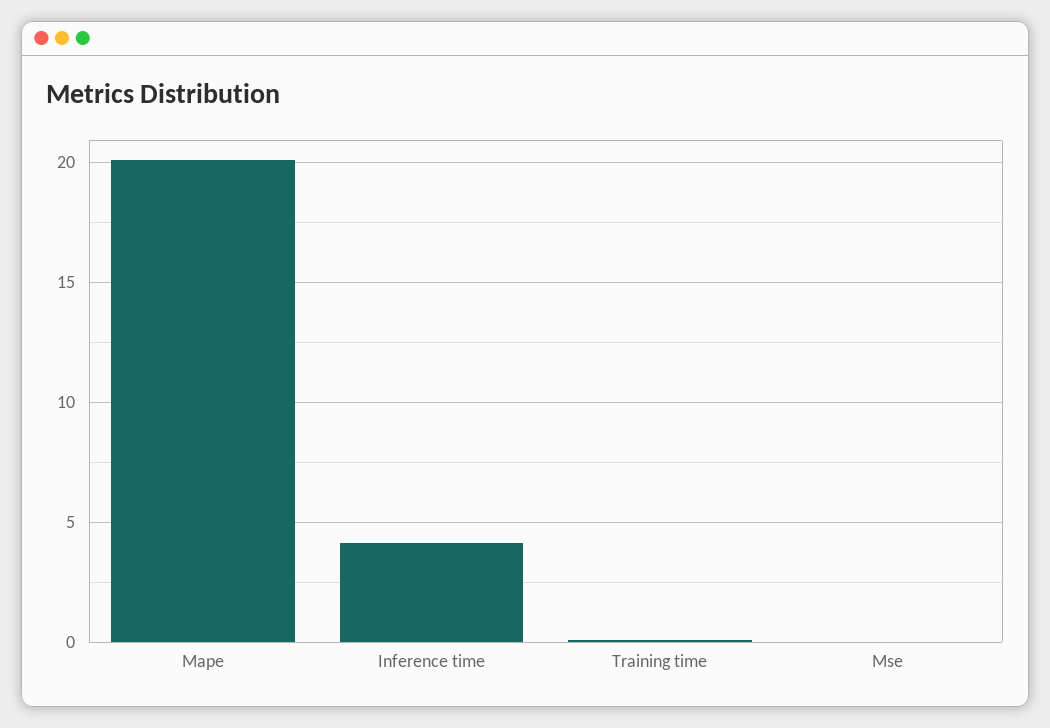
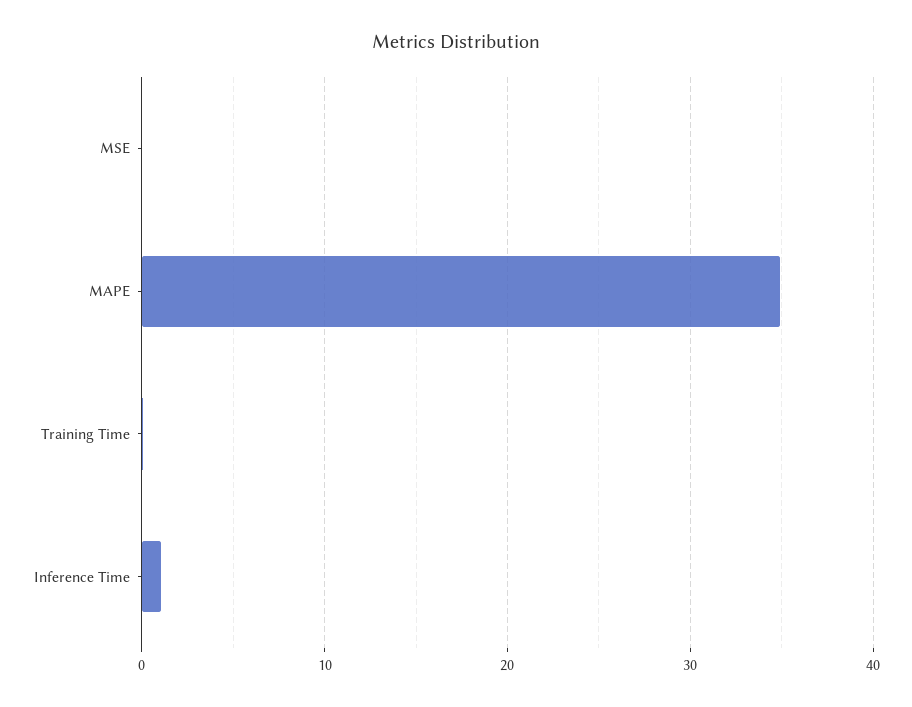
  {
-   "Mape": 20,
+   "Mape": 35,
-   "Inference time": 4,
+   "Inference time": 1,
    "Training time": 0,
    "Mse": 0
  }

